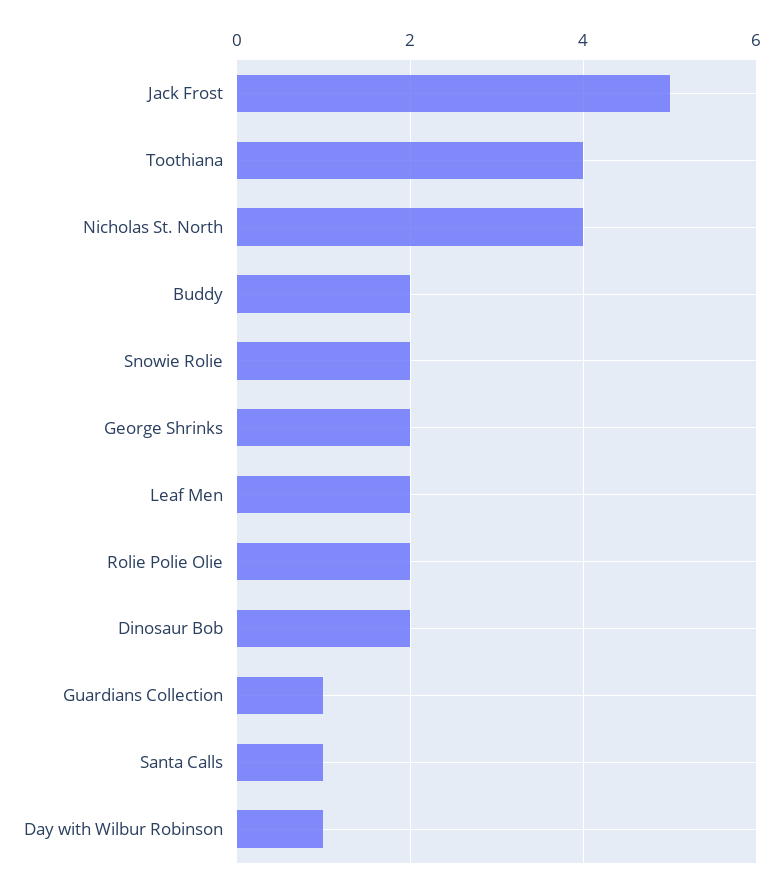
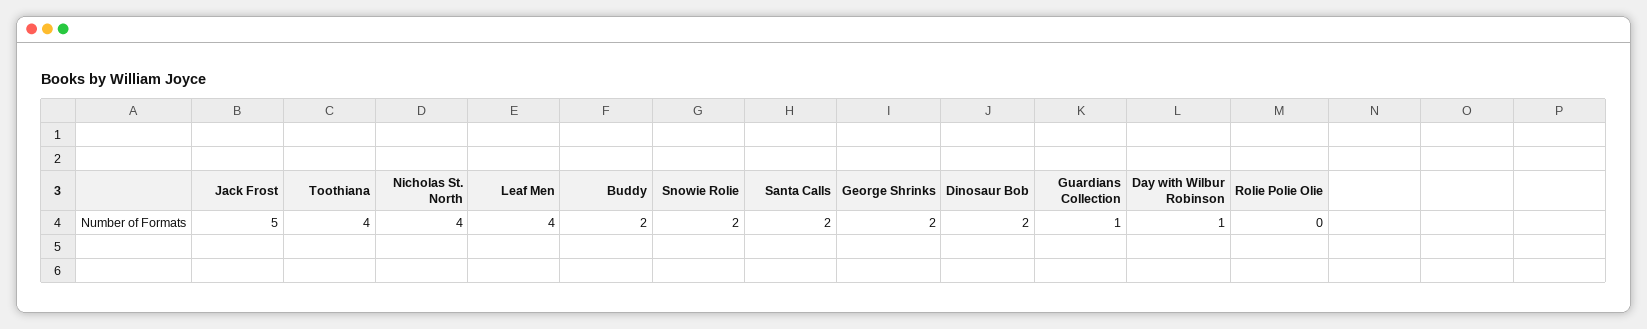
  {
    "Jack Frost": 5,
    "Toothiana": 4,
    "Nicholas St. North": 4,
    "Buddy": 2,
    "Snowie Rolie": 2,
    "George Shrinks": 2,
-   "Leaf Men": 2,
+   "Leaf Men": 4,
-   "Rolie Polie Olie": 2,
+   "Rolie Polie Olie": 0,
    "Dinosaur Bob": 2,
    "Guardians Collection": 1,
-   "Santa Calls": 1,
+   "Santa Calls": 2,
    "Day with Wilbur Robinson": 1
  }

